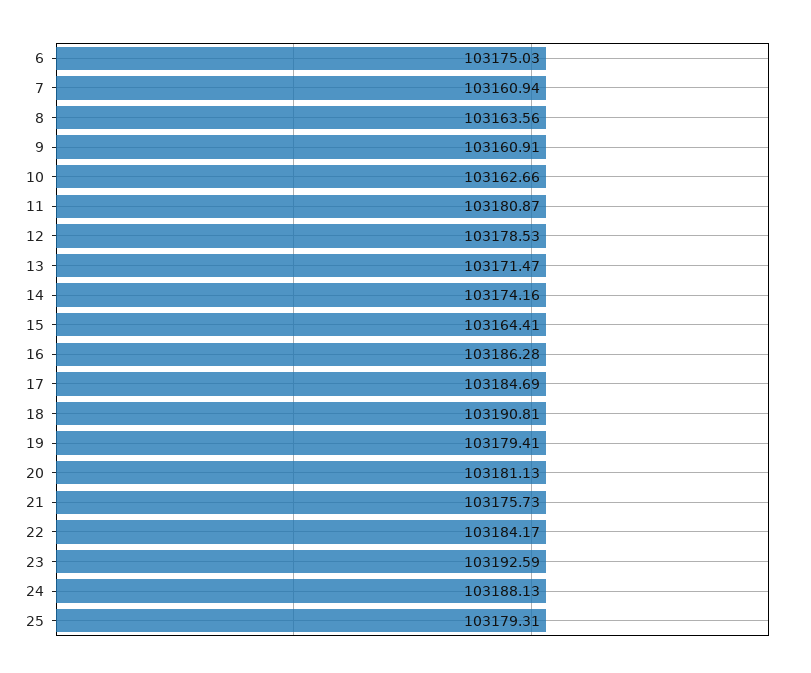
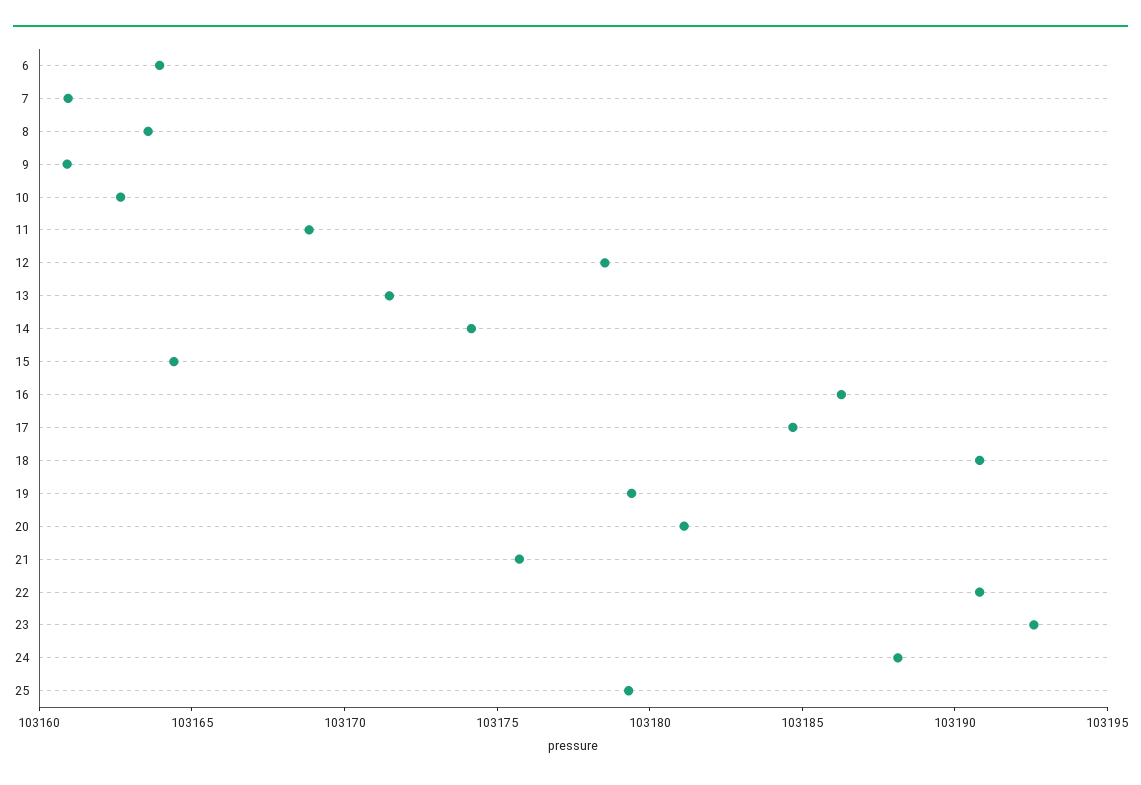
  {
-   "6": 103175.03,
+   "6": 103164,
    "7": 103160.94,
    "8": 103163.56,
    "9": 103160.91,
    "10": 103162.66,
-   "11": 103180.87,
+   "11": 103169,
    "12": 103178.53,
    "13": 103171.47,
    "14": 103174.16,
    "15": 103164.41,
    "16": 103186.28,
    "17": 103184.69,
    "18": 103190.81,
    "19": 103179.41,
    "20": 103181.13,
    "21": 103175.73,
-   "22": 103184.17,
+   "22": 103191,
    "23": 103192.59,
    "24": 103188.13,
    "25": 103179.31
  }

